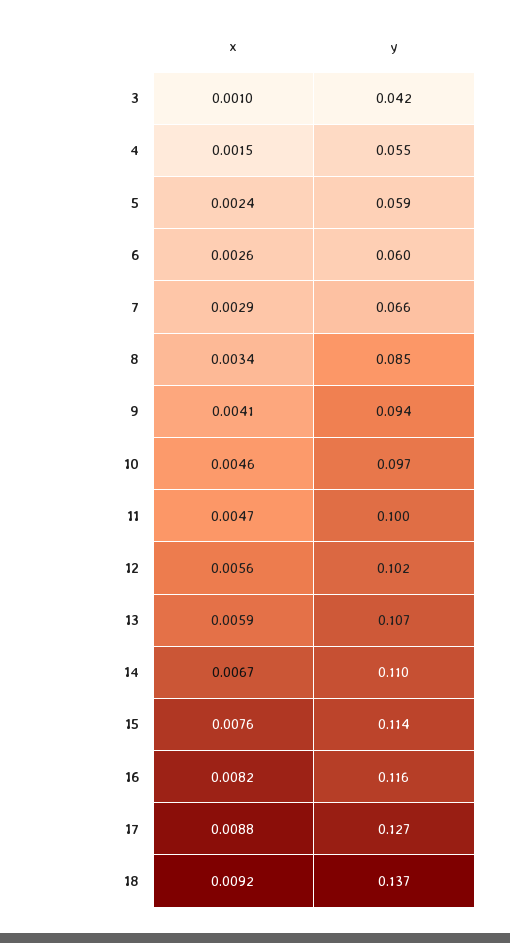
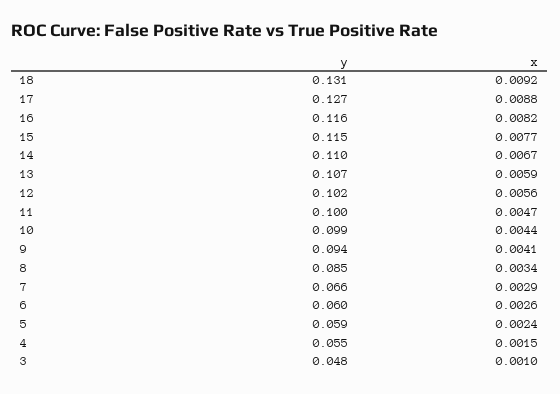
  {
    "x": {
      "3": 0.001,
      "4": 0.0015,
      "5": 0.0024,
      "6": 0.0026,
      "7": 0.0029,
      "8": 0.0034,
      "9": 0.0041,
-     "10": 0.0046,
+     "10": 0.0044,
      "11": 0.0047,
      "12": 0.0056,
      "13": 0.0059,
      "14": 0.0067,
-     "15": 0.0076,
+     "15": 0.0077,
      "16": 0.0082,
      "17": 0.0088,
      "18": 0.0092
    },
    "y": {
-     "3": 0.042,
+     "3": 0.048,
      "4": 0.055,
      "5": 0.059,
      "6": 0.06,
      "7": 0.066,
      "8": 0.085,
      "9": 0.094,
-     "10": 0.097,
+     "10": 0.099,
      "11": 0.1,
      "12": 0.102,
      "13": 0.107,
      "14": 0.11,
-     "15": 0.114,
+     "15": 0.115,
      "16": 0.116,
      "17": 0.127,
-     "18": 0.137
+     "18": 0.131
    }
  }

